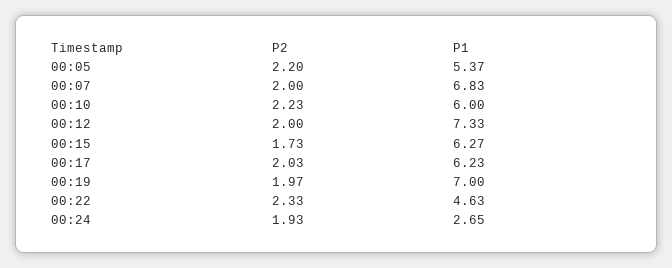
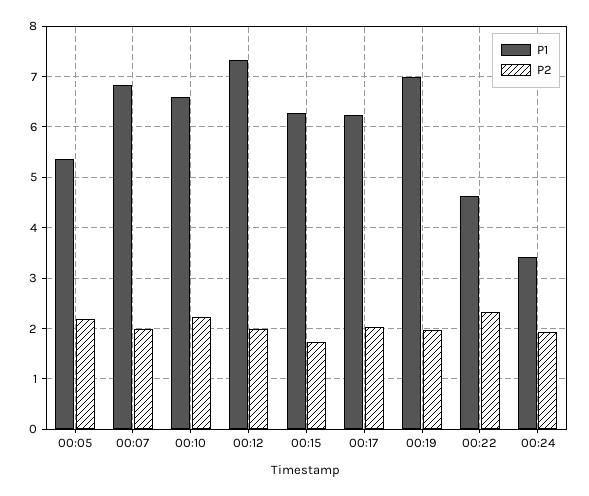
  {
    "P2": {
      "00:05": 2.2,
      "00:07": 2,
      "00:10": 2.23,
      "00:12": 2,
      "00:15": 1.73,
      "00:17": 2.03,
      "00:19": 1.97,
      "00:22": 2.33,
      "00:24": 1.93
    },
    "P1": {
      "00:05": 5.37,
      "00:07": 6.83,
-     "00:10": 6,
+     "00:10": 6.6,
      "00:12": 7.33,
      "00:15": 6.27,
      "00:17": 6.23,
      "00:19": 7,
      "00:22": 4.63,
-     "00:24": 2.65
+     "00:24": 3.4
    }
  }

